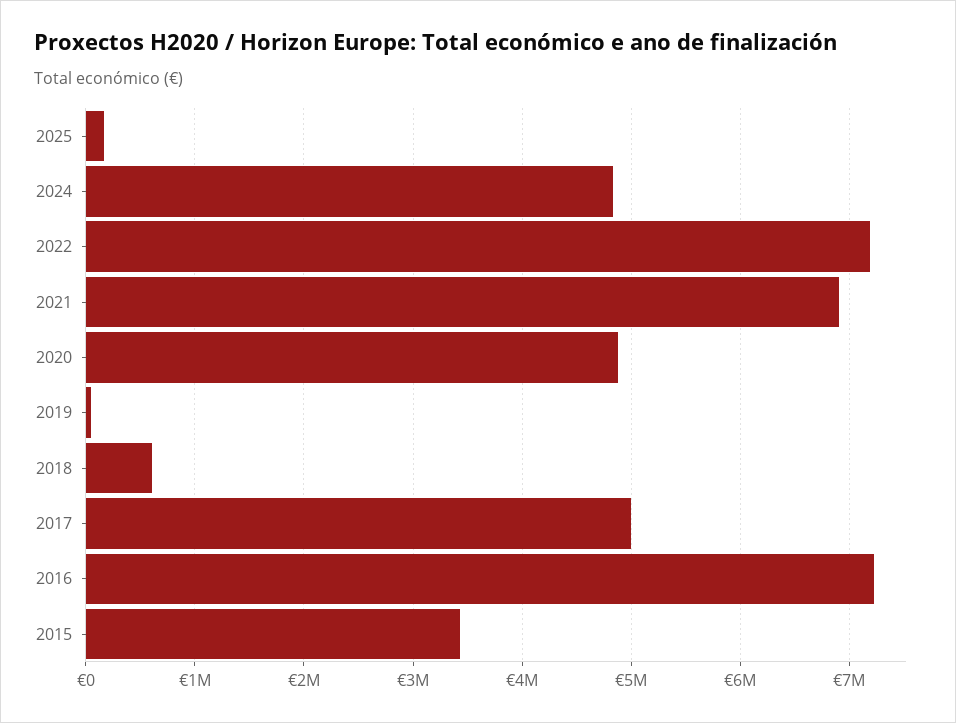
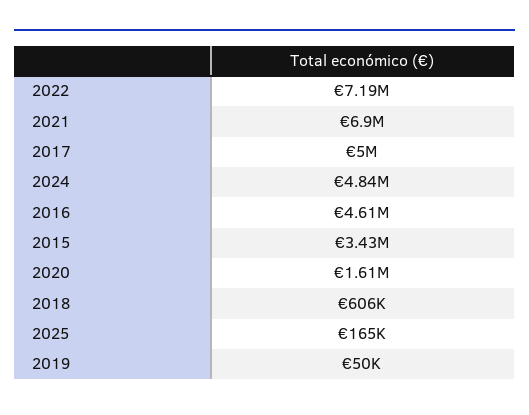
  {
    "2025": 165000,
    "2024": 4840000,
    "2022": 7190000,
    "2021": 6900000,
-   "2020": 4900000,
+   "2020": 1610000,
    "2019": 50000,
    "2018": 606000,
    "2017": 5000000,
-   "2016": 7200000,
+   "2016": 4610000,
    "2015": 3430000
  }

